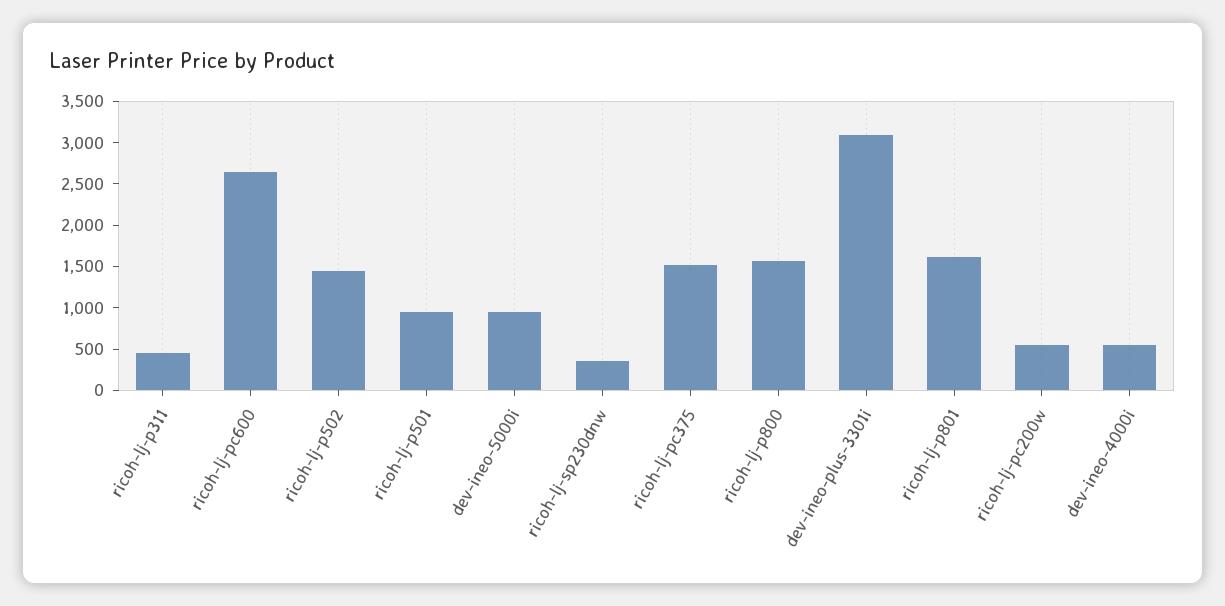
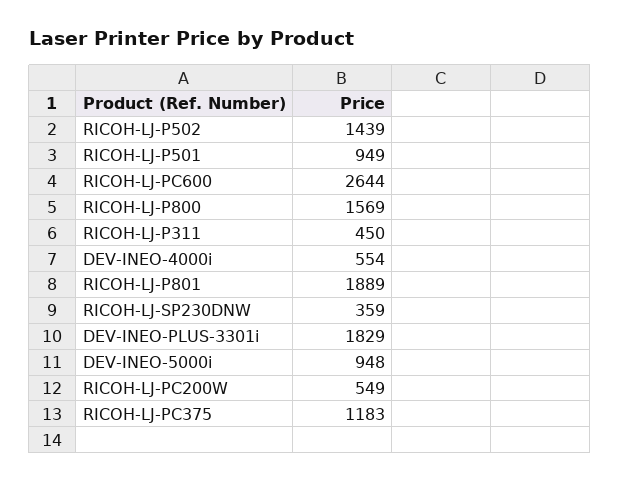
  {
    "ricoh-lj-p311": 450,
    "ricoh-lj-pc600": 2644,
    "ricoh-lj-p502": 1439,
    "ricoh-lj-p501": 949,
    "dev-ineo-5000i": 948,
    "ricoh-lj-sp230dnw": 359,
-   "ricoh-lj-pc375": 1500,
+   "ricoh-lj-pc375": 1183,
    "ricoh-lj-p800": 1569,
-   "dev-ineo-plus-3301i": 3100,
+   "dev-ineo-plus-3301i": 1829,
-   "ricoh-lj-p801": 1600,
+   "ricoh-lj-p801": 1889,
    "ricoh-lj-pc200w": 549,
    "dev-ineo-4000i": 554
  }

